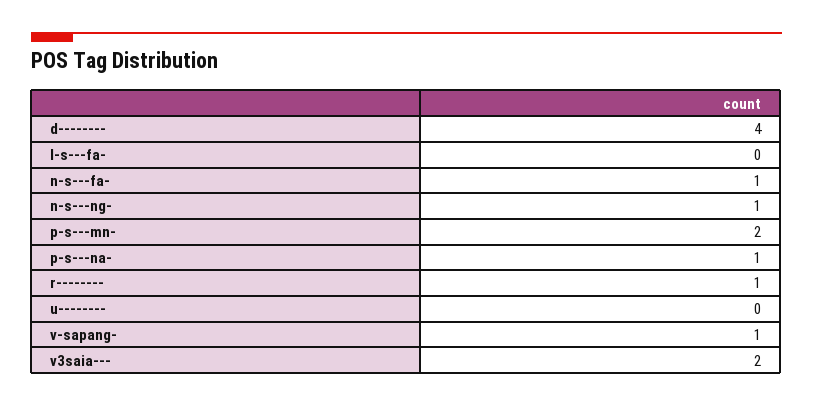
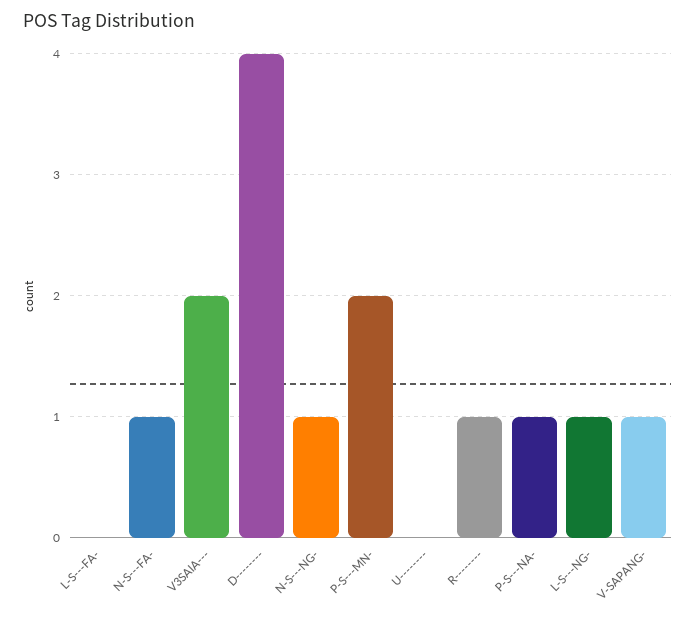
  {
    "d--------": 4,
    "l-s---fa-": 0,
    "n-s---fa-": 1,
    "n-s---ng-": 1,
    "p-s---mn-": 2,
    "p-s---na-": 1,
    "r--------": 1,
    "u--------": 0,
    "v-sapang-": 1,
-   "v3saia---": 2
+   "v3saia---": 2,
+   "L-S---NG-": 1
  }

